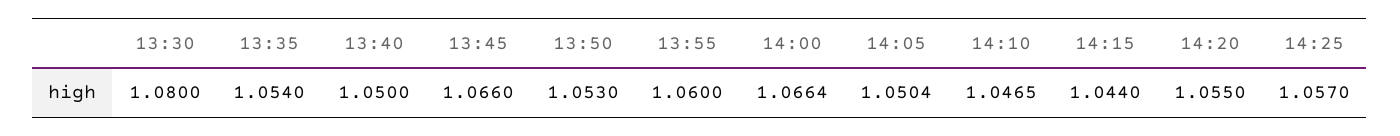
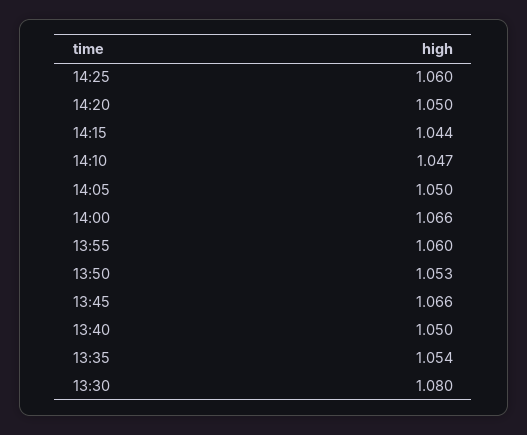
  {
    "13:30": 1.08,
    "13:35": 1.054,
    "13:40": 1.05,
    "13:45": 1.066,
    "13:50": 1.053,
    "13:55": 1.06,
    "14:00": 1.0664,
    "14:05": 1.0504,
    "14:10": 1.0465,
    "14:15": 1.044,
-   "14:20": 1.055,
+   "14:20": 1.05,
-   "14:25": 1.057
+   "14:25": 1.06
  }

